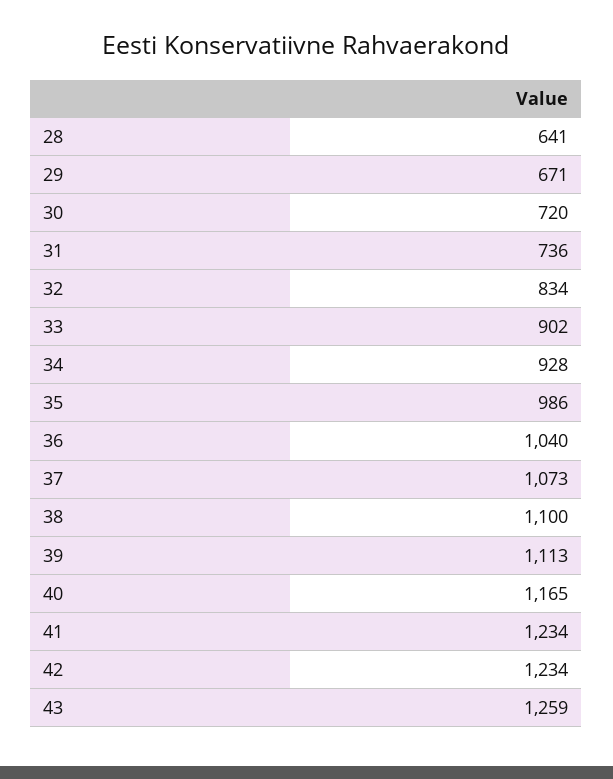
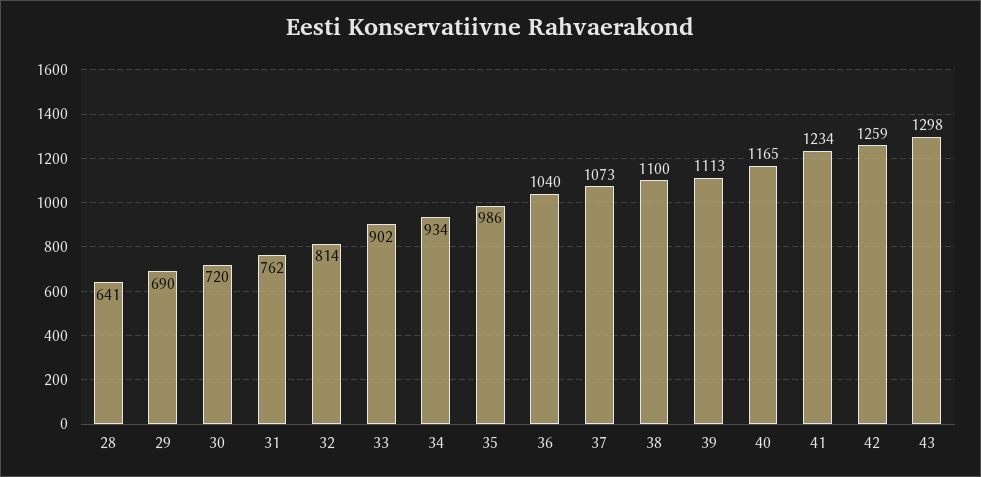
  {
    "28": 641,
-   "29": 671,
+   "29": 690,
    "30": 720,
-   "31": 736,
+   "31": 762,
-   "32": 834,
+   "32": 814,
    "33": 902,
-   "34": 928,
+   "34": 934,
    "35": 986,
    "36": 1040,
    "37": 1073,
    "38": 1100,
    "39": 1113,
    "40": 1165,
    "41": 1234,
-   "42": 1234,
+   "42": 1259,
-   "43": 1259
+   "43": 1298
  }

